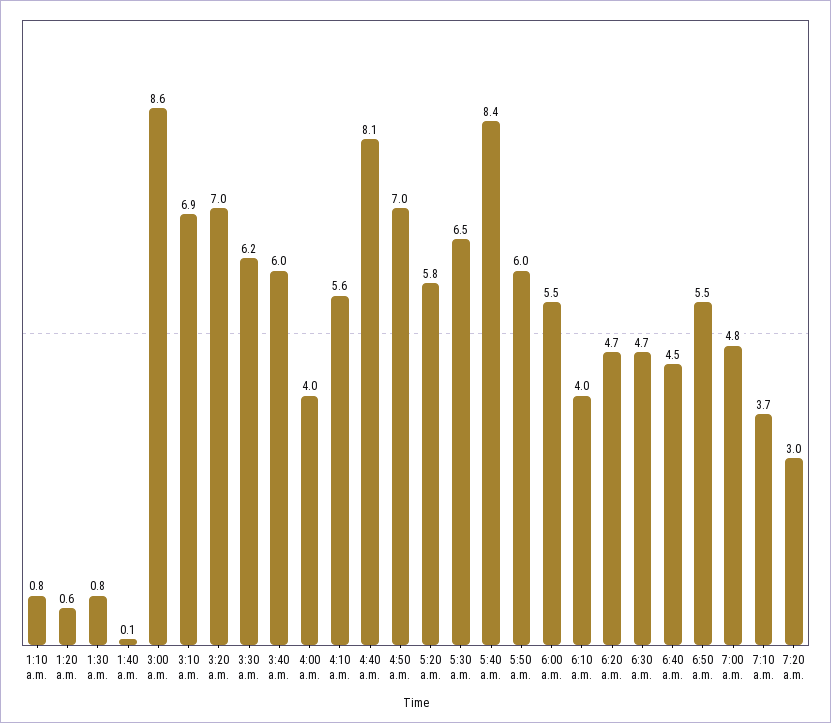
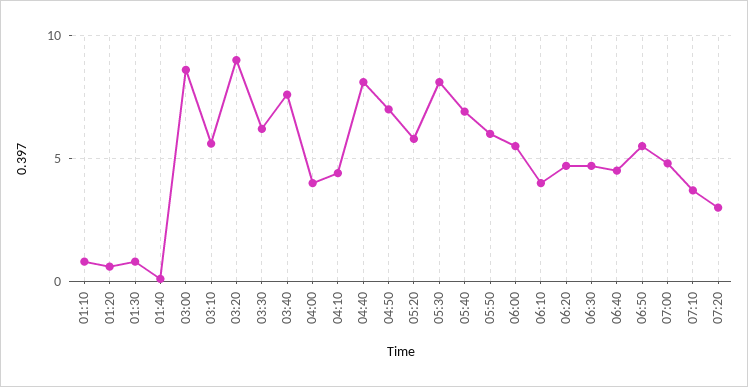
  {
    "1:10 a.m.": 0.8,
    "1:20 a.m.": 0.6,
    "1:30 a.m.": 0.8,
    "1:40 a.m.": 0.1,
    "3:00 a.m.": 8.6,
-   "3:10 a.m.": 6.9,
+   "3:10 a.m.": 5.5,
-   "3:20 a.m.": 7,
+   "3:20 a.m.": 9,
    "3:30 a.m.": 6.2,
-   "3:40 a.m.": 6,
+   "3:40 a.m.": 7.5,
    "4:00 a.m.": 4,
-   "4:10 a.m.": 5.6,
+   "4:10 a.m.": 4.5,
    "4:40 a.m.": 8.1,
    "4:50 a.m.": 7,
    "5:20 a.m.": 5.8,
-   "5:30 a.m.": 6.5,
+   "5:30 a.m.": 8,
-   "5:40 a.m.": 8.4,
+   "5:40 a.m.": 7,
    "5:50 a.m.": 6,
    "6:00 a.m.": 5.5,
    "6:10 a.m.": 4,
    "6:20 a.m.": 4.7,
    "6:30 a.m.": 4.7,
    "6:40 a.m.": 4.5,
    "6:50 a.m.": 5.5,
    "7:00 a.m.": 4.8,
    "7:10 a.m.": 3.7,
    "7:20 a.m.": 3
  }

